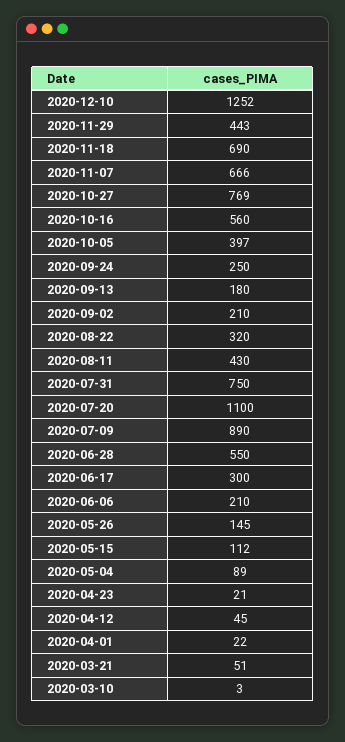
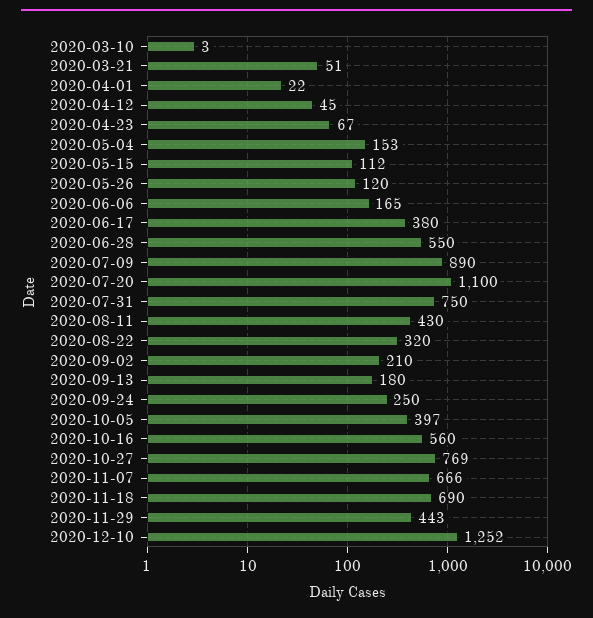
  {
    "2020-12-10": 1252,
    "2020-11-29": 443,
    "2020-11-18": 690,
    "2020-11-07": 666,
    "2020-10-27": 769,
    "2020-10-16": 560,
    "2020-10-05": 397,
    "2020-09-24": 250,
    "2020-09-13": 180,
    "2020-09-02": 210,
    "2020-08-22": 320,
    "2020-08-11": 430,
    "2020-07-31": 750,
    "2020-07-20": 1100,
    "2020-07-09": 890,
    "2020-06-28": 550,
-   "2020-06-17": 300,
+   "2020-06-17": 380,
-   "2020-06-06": 210,
+   "2020-06-06": 165,
-   "2020-05-26": 145,
+   "2020-05-26": 120,
    "2020-05-15": 112,
-   "2020-05-04": 89,
+   "2020-05-04": 153,
-   "2020-04-23": 21,
+   "2020-04-23": 67,
    "2020-04-12": 45,
    "2020-04-01": 22,
    "2020-03-21": 51,
    "2020-03-10": 3
  }

